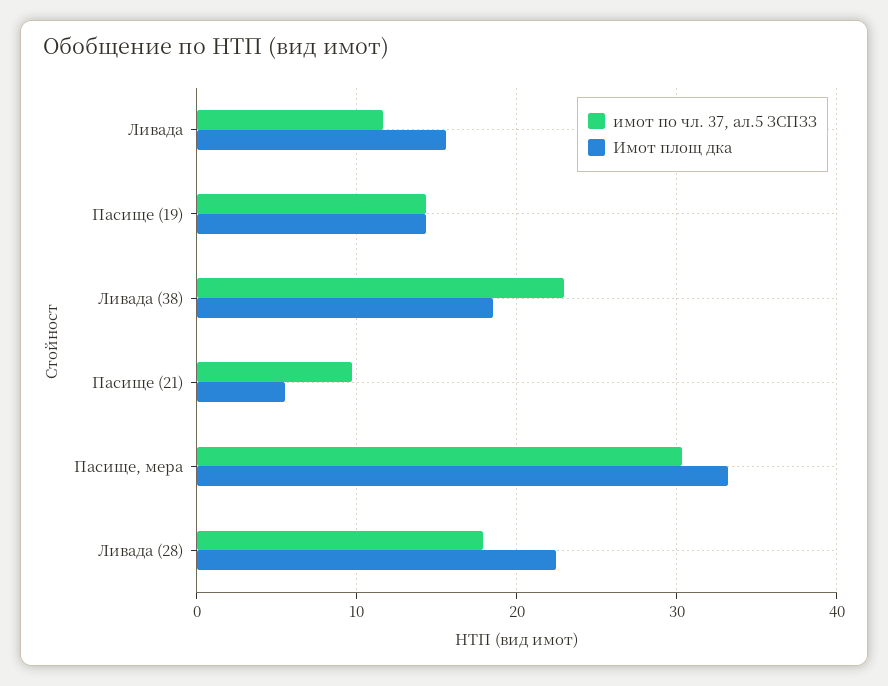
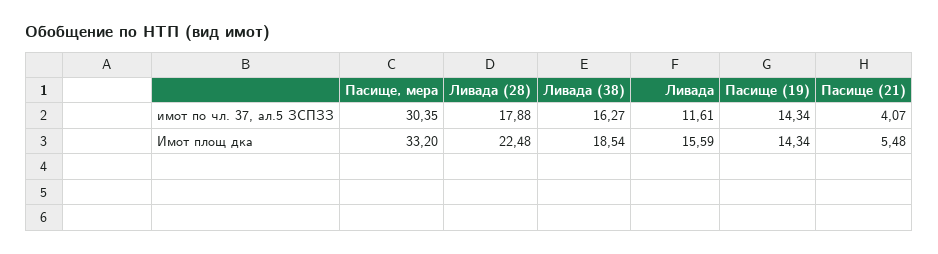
  {
    "имот по чл. 37, ал.5 ЗСПЗЗ": {
      "Ливада": 11.61,
      "Пасище (19)": 14.34,
-     "Ливада (38)": 23,
+     "Ливада (38)": 16.27,
-     "Пасище (21)": 10,
+     "Пасище (21)": 4.07,
      "Пасище, мера": 30.35,
      "Ливада (28)": 17.88
    },
    "Имот площ дка": {
      "Ливада": 15.59,
      "Пасище (19)": 14.34,
      "Ливада (38)": 18.54,
      "Пасище (21)": 5.48,
      "Пасище, мера": 33.2,
      "Ливада (28)": 22.48
    }
  }

